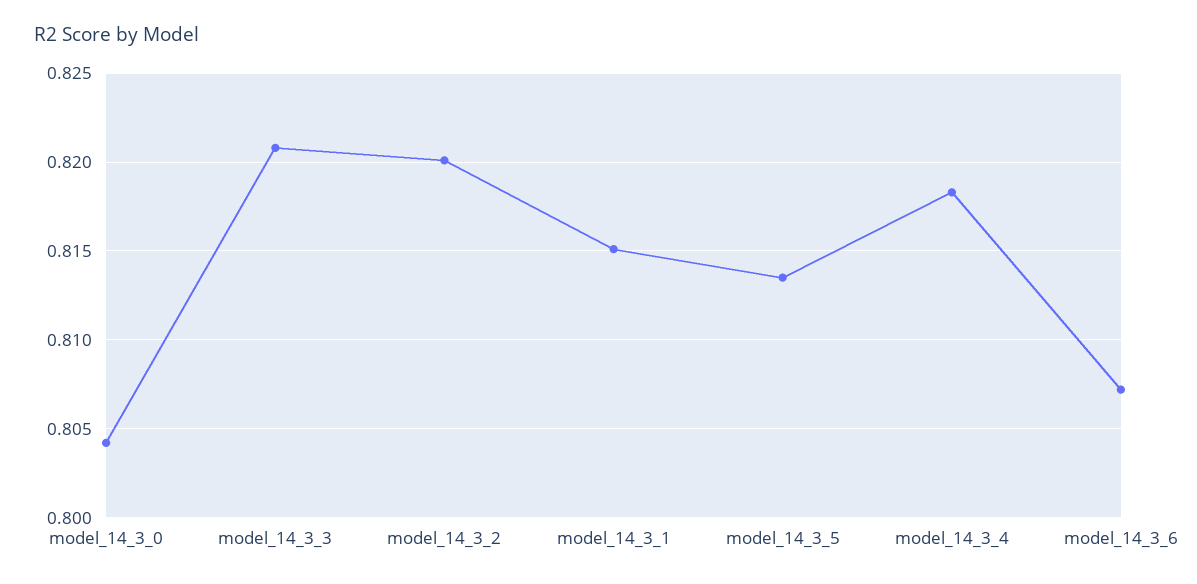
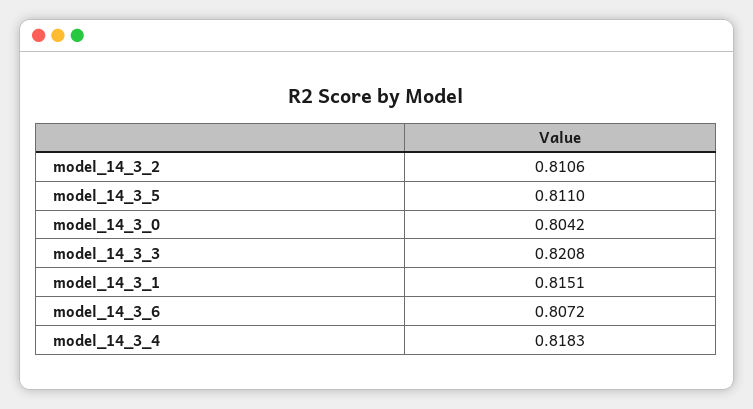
  {
    "model_14_3_0": 0.8042,
    "model_14_3_3": 0.8208,
-   "model_14_3_2": 0.82,
+   "model_14_3_2": 0.8106,
    "model_14_3_1": 0.8151,
-   "model_14_3_5": 0.8135,
+   "model_14_3_5": 0.811,
    "model_14_3_4": 0.8183,
    "model_14_3_6": 0.8072
  }

